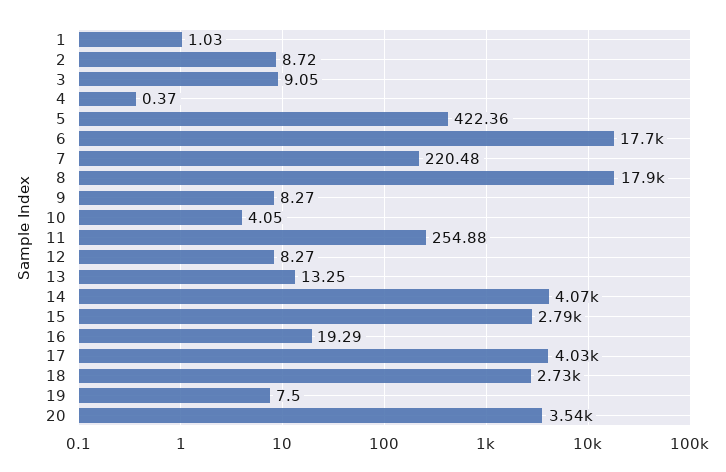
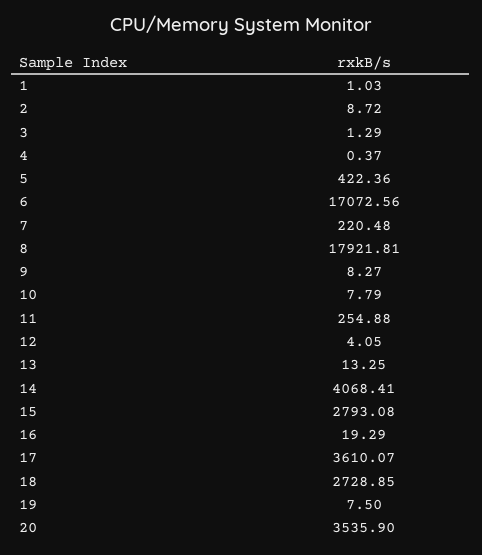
  {
    "1": 1.03,
    "2": 8.72,
-   "3": 9.05,
+   "3": 1.29,
    "4": 0.37,
    "5": 422.36,
-   "6": 17700,
+   "6": 17072.56,
    "7": 220.48,
    "8": 17921.81,
    "9": 8.27,
-   "10": 4.05,
+   "10": 7.79,
    "11": 254.88,
-   "12": 8.27,
+   "12": 4.05,
    "13": 13.25,
    "14": 4068.41,
    "15": 2793.08,
    "16": 19.29,
-   "17": 4030,
+   "17": 3610.07,
    "18": 2728.85,
    "19": 7.5,
    "20": 3535.9
  }

